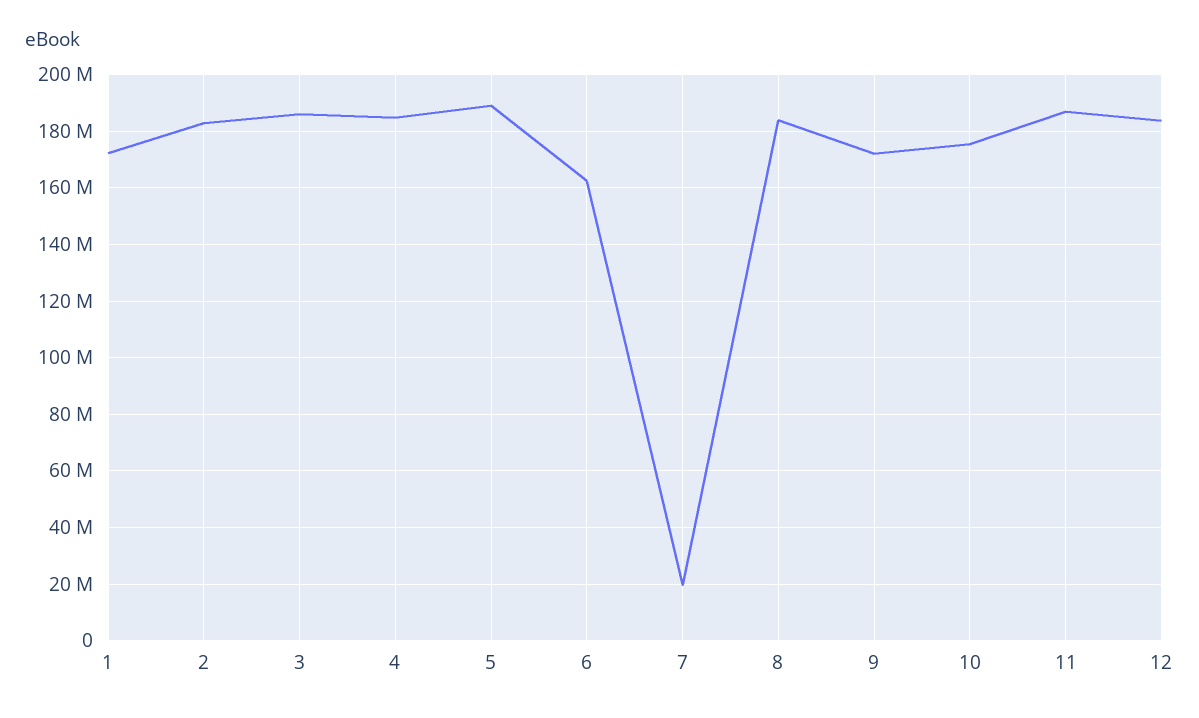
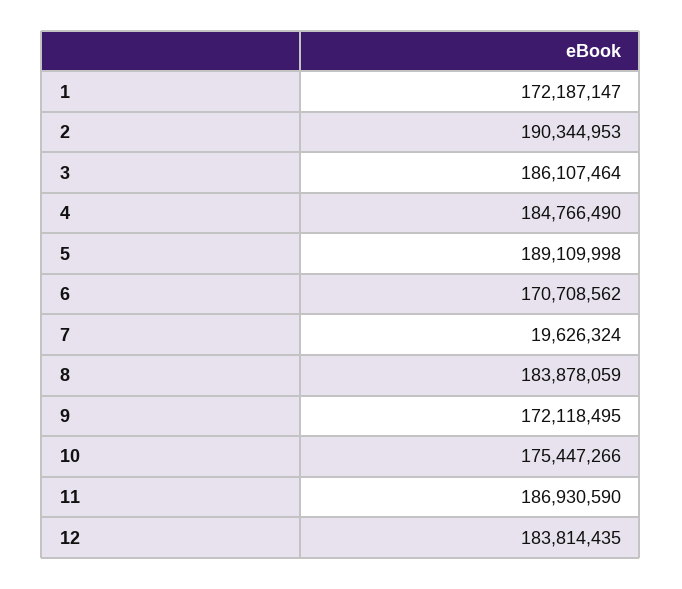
  {
    "1": 172187147,
-   "2": 182500000,
+   "2": 190344953,
    "3": 186107464,
    "4": 184766490,
    "5": 189109998,
-   "6": 162500000,
+   "6": 170708562,
    "7": 19626324,
    "8": 183878059,
    "9": 172118495,
    "10": 175447266,
    "11": 186930590,
    "12": 183814435
  }

